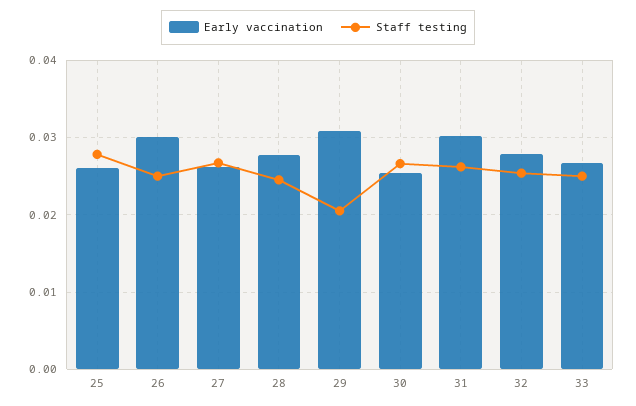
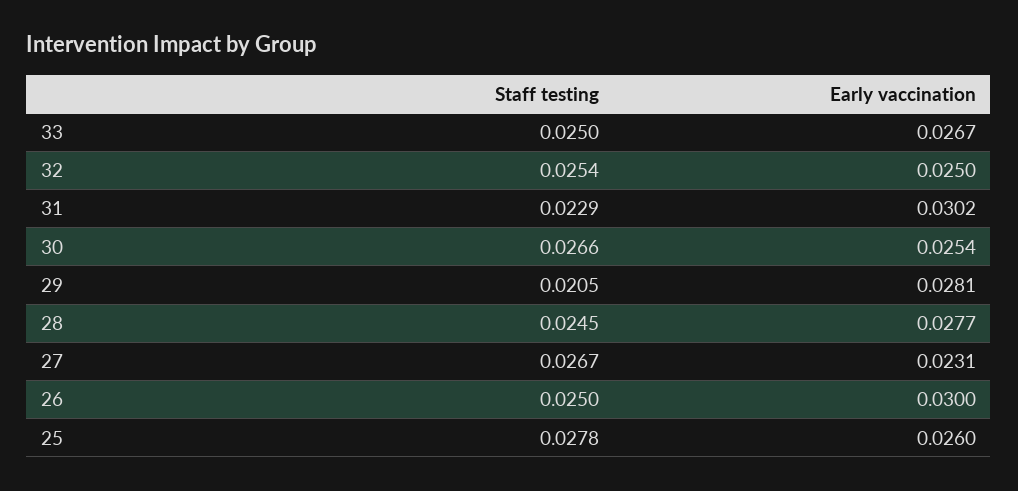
  {
    "Early vaccination": {
      "25": 0.026,
      "26": 0.03,
-     "27": 0.026,
+     "27": 0.0231,
      "28": 0.0277,
-     "29": 0.031,
+     "29": 0.0281,
      "30": 0.0254,
      "31": 0.0302,
-     "32": 0.028,
+     "32": 0.025,
      "33": 0.0267
    },
    "Staff testing": {
      "25": 0.0278,
      "26": 0.025,
      "27": 0.0267,
      "28": 0.0245,
      "29": 0.0205,
      "30": 0.0266,
-     "31": 0.026,
+     "31": 0.0229,
      "32": 0.0254,
      "33": 0.025
    }
  }

